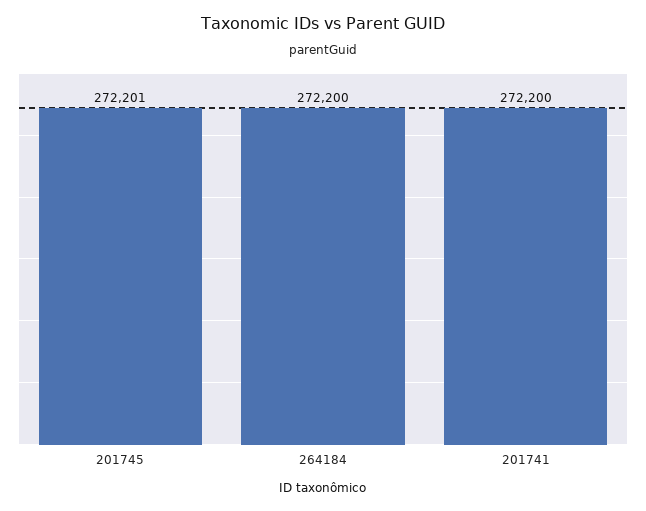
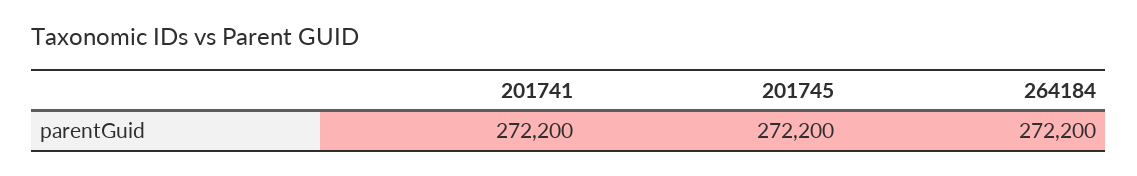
  {
-   "201745": 272201,
+   "201745": 272200,
    "264184": 272200,
    "201741": 272200
  }

